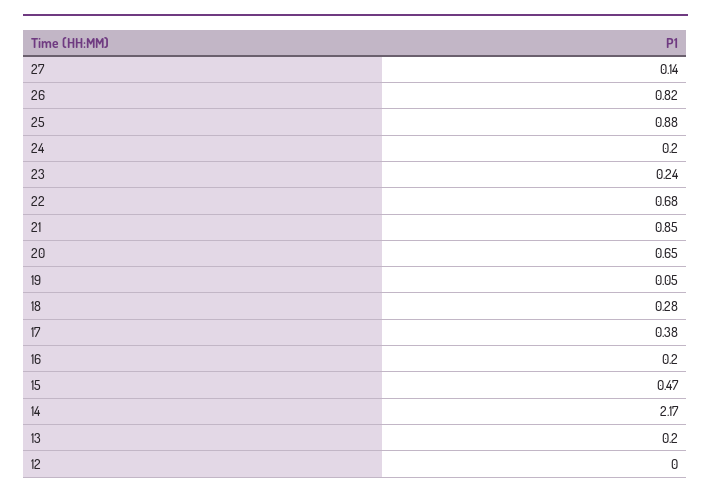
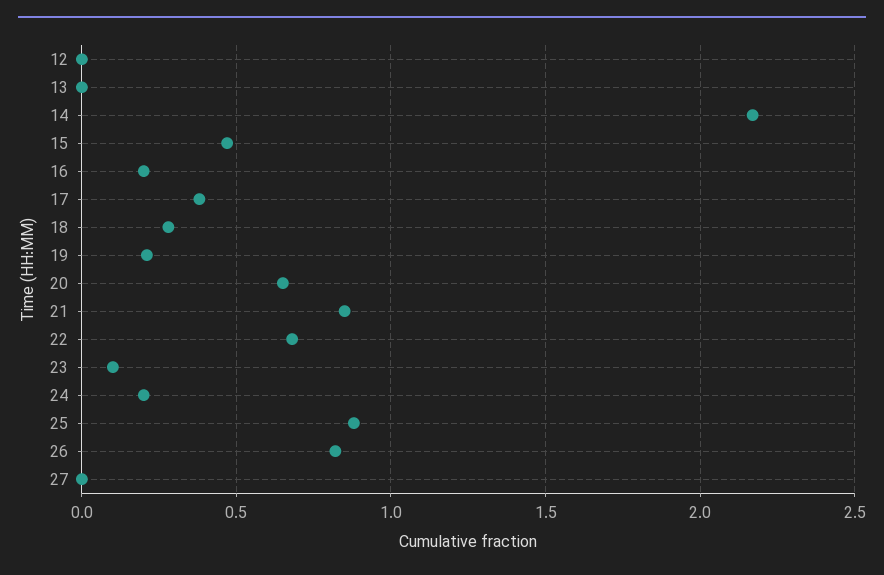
  {
-   "27": 0.14,
+   "27": 0,
    "26": 0.82,
    "25": 0.88,
    "24": 0.2,
-   "23": 0.24,
+   "23": 0.1,
    "22": 0.68,
    "21": 0.85,
    "20": 0.65,
-   "19": 0.05,
+   "19": 0.2,
    "18": 0.28,
    "17": 0.38,
    "16": 0.2,
    "15": 0.47,
    "14": 2.17,
-   "13": 0.2,
+   "13": 0,
    "12": 0
  }

